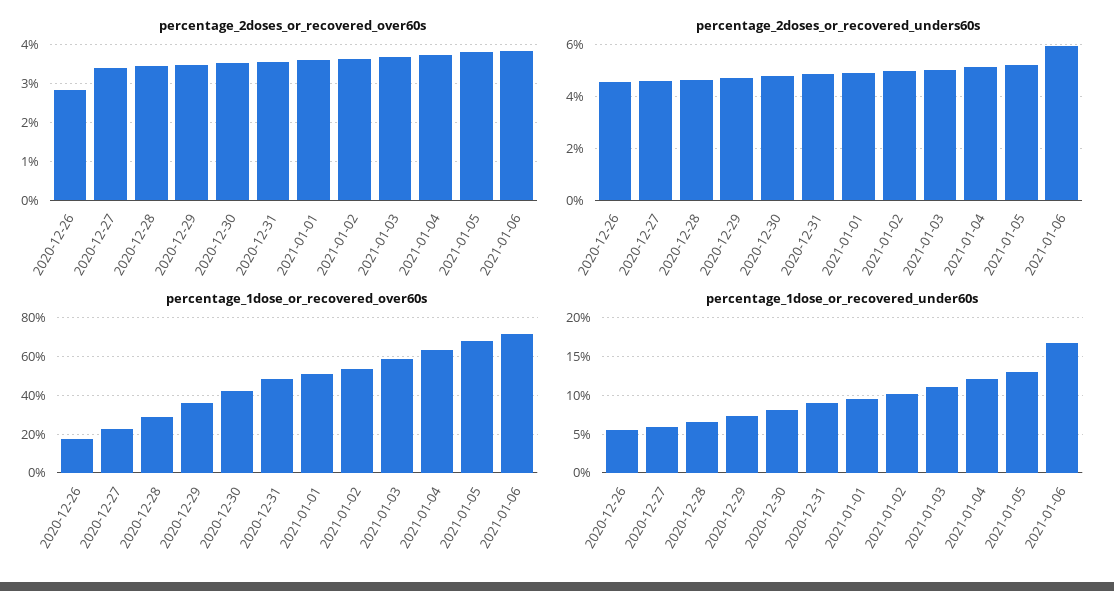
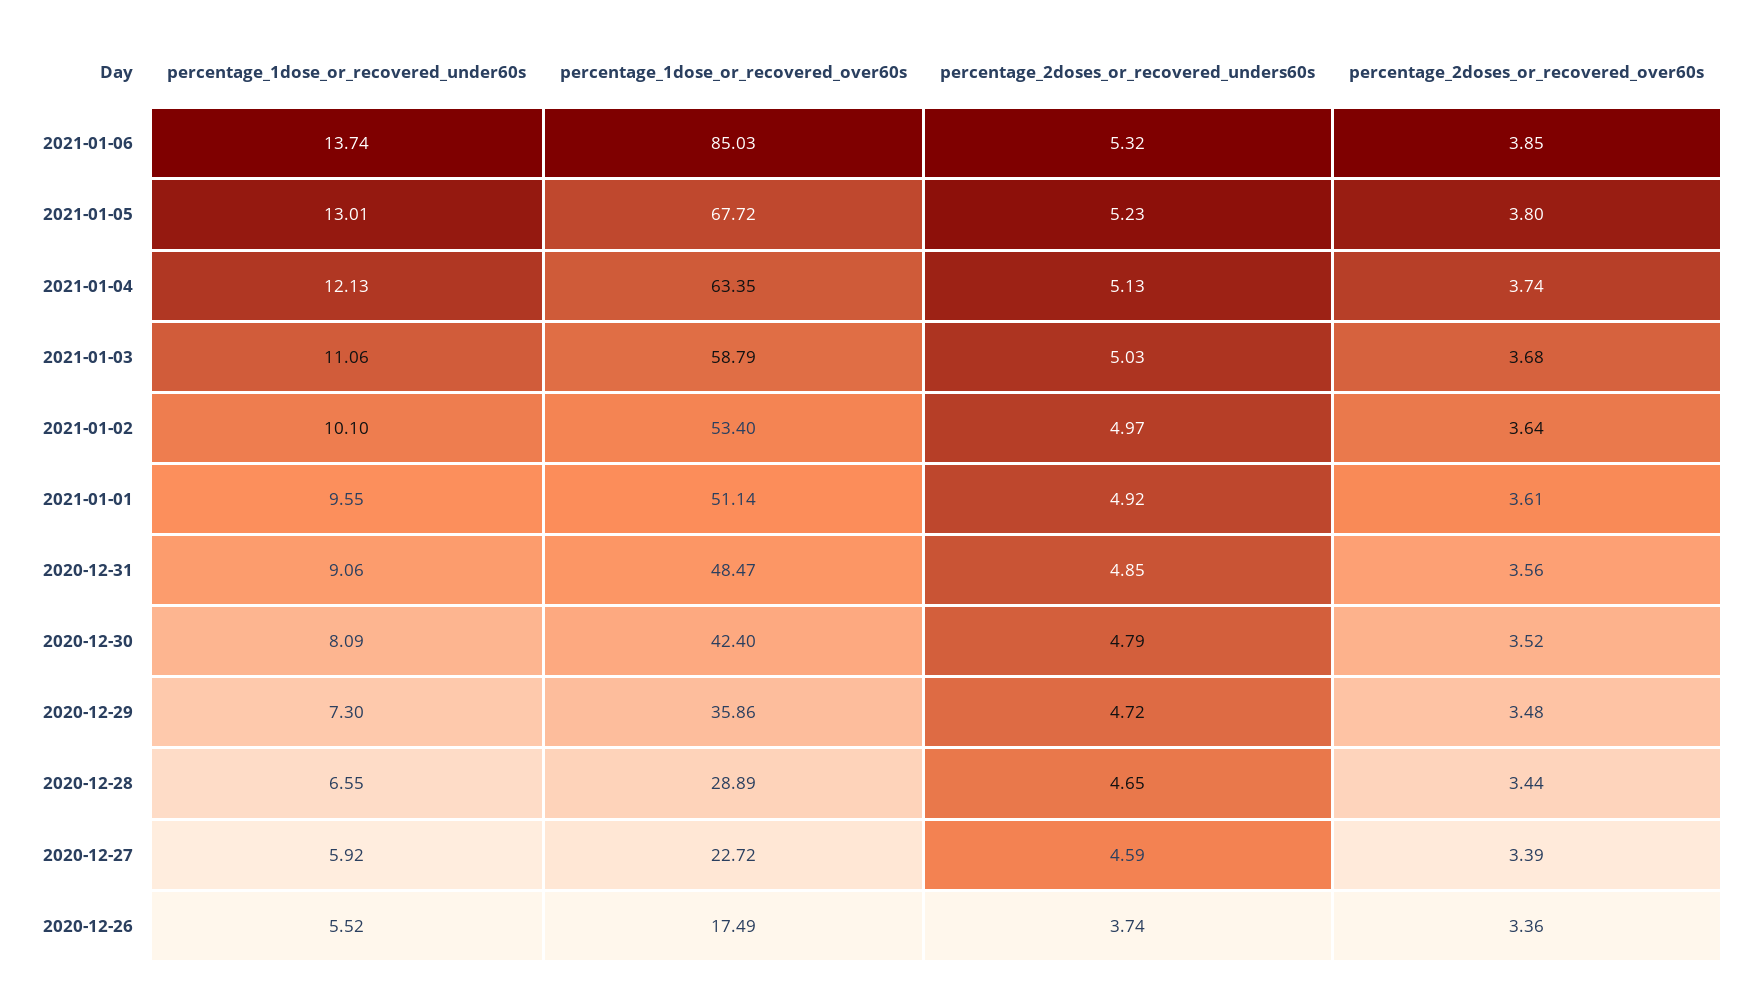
  {
    "percentage_2doses_or_recovered_over60s": {
-     "2020-12-26": 2.8,
+     "2020-12-26": 3.36,
      "2020-12-27": 3.39,
      "2020-12-28": 3.44,
      "2020-12-29": 3.48,
      "2020-12-30": 3.52,
      "2020-12-31": 3.56,
      "2021-01-01": 3.61,
      "2021-01-02": 3.64,
      "2021-01-03": 3.68,
      "2021-01-04": 3.74,
      "2021-01-05": 3.8,
      "2021-01-06": 3.85
    },
    "percentage_2doses_or_recovered_unders60s": {
-     "2020-12-26": 4.5,
+     "2020-12-26": 3.74,
      "2020-12-27": 4.59,
      "2020-12-28": 4.65,
      "2020-12-29": 4.72,
      "2020-12-30": 4.79,
      "2020-12-31": 4.85,
      "2021-01-01": 4.92,
      "2021-01-02": 4.97,
      "2021-01-03": 5.03,
      "2021-01-04": 5.13,
      "2021-01-05": 5.23,
-     "2021-01-06": 6
+     "2021-01-06": 5.32
    },
    "percentage_1dose_or_recovered_over60s": {
      "2020-12-26": 17.49,
      "2020-12-27": 22.72,
      "2020-12-28": 28.89,
      "2020-12-29": 35.86,
      "2020-12-30": 42.4,
      "2020-12-31": 48.47,
      "2021-01-01": 51.14,
      "2021-01-02": 53.4,
      "2021-01-03": 58.79,
      "2021-01-04": 63.35,
      "2021-01-05": 67.72,
-     "2021-01-06": 70
+     "2021-01-06": 85.03
    },
    "percentage_1dose_or_recovered_under60s": {
      "2020-12-26": 5.52,
      "2020-12-27": 5.92,
      "2020-12-28": 6.55,
      "2020-12-29": 7.3,
      "2020-12-30": 8.09,
      "2020-12-31": 9.06,
      "2021-01-01": 9.55,
      "2021-01-02": 10.1,
      "2021-01-03": 11.06,
      "2021-01-04": 12.13,
      "2021-01-05": 13.01,
-     "2021-01-06": 17
+     "2021-01-06": 13.74
    }
  }

